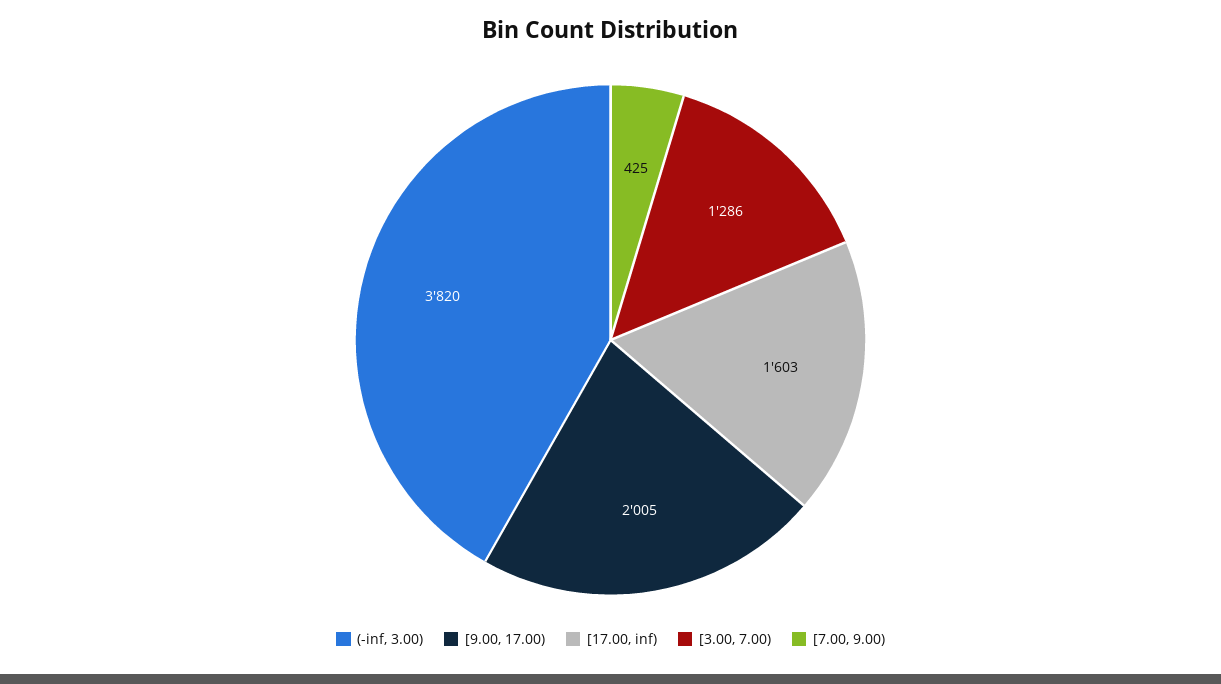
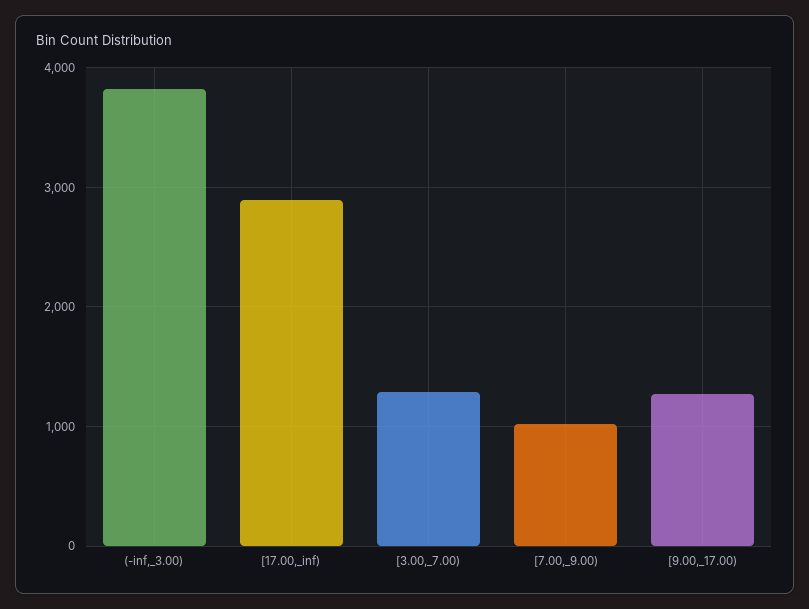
  {
    "(-inf, 3.00)": 3820,
-   "[9.00, 17.00)": 2005,
+   "[9.00, 17.00)": 1300,
-   "[17.00, inf)": 1603,
+   "[17.00, inf)": 2900,
    "[3.00, 7.00)": 1286,
-   "[7.00, 9.00)": 425
+   "[7.00, 9.00)": 1000
  }

